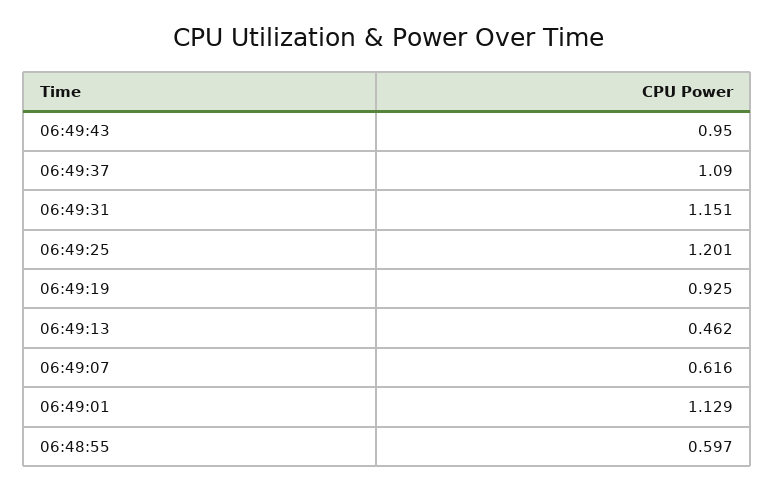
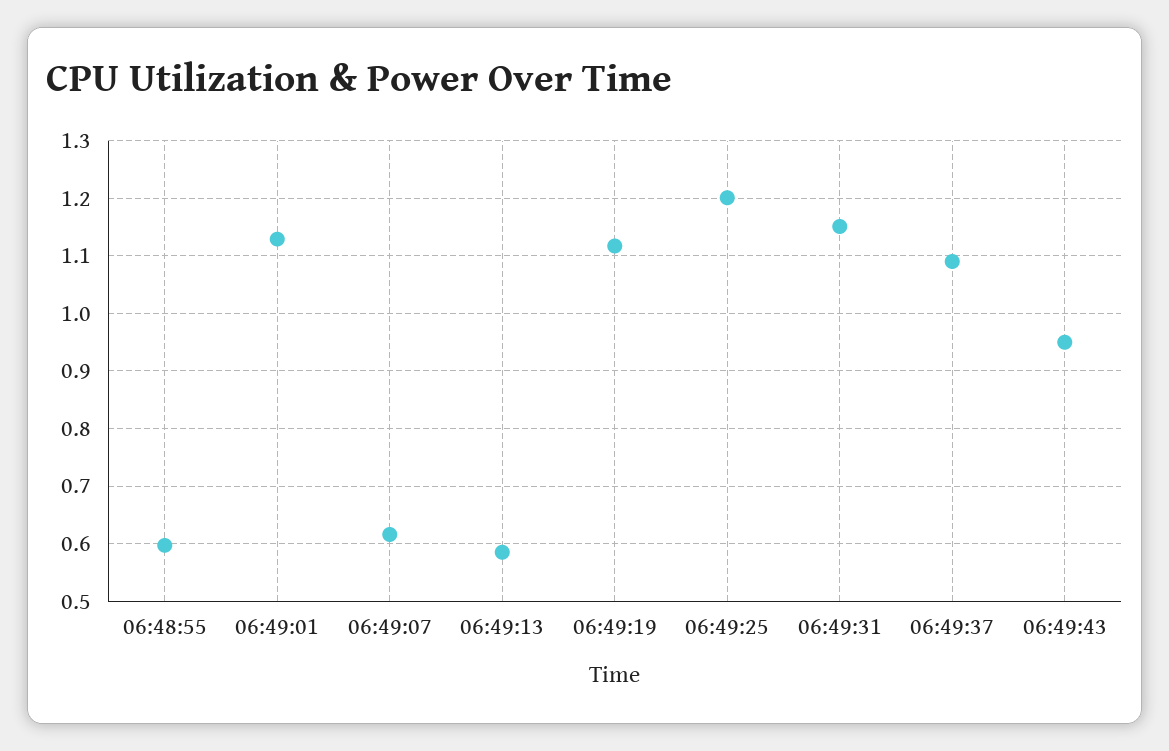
  {
    "06:49:43": 0.95,
    "06:49:37": 1.09,
    "06:49:31": 1.151,
    "06:49:25": 1.201,
-   "06:49:19": 0.925,
+   "06:49:19": 1.12,
-   "06:49:13": 0.462,
+   "06:49:13": 0.58,
    "06:49:07": 0.616,
    "06:49:01": 1.129,
    "06:48:55": 0.597
  }

